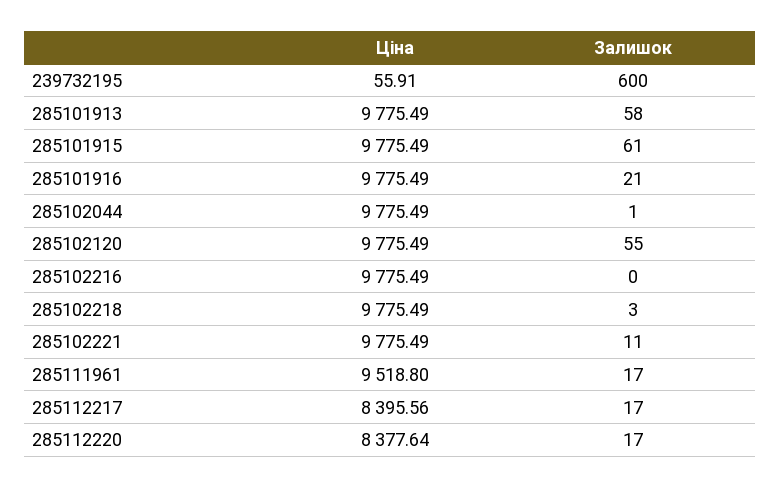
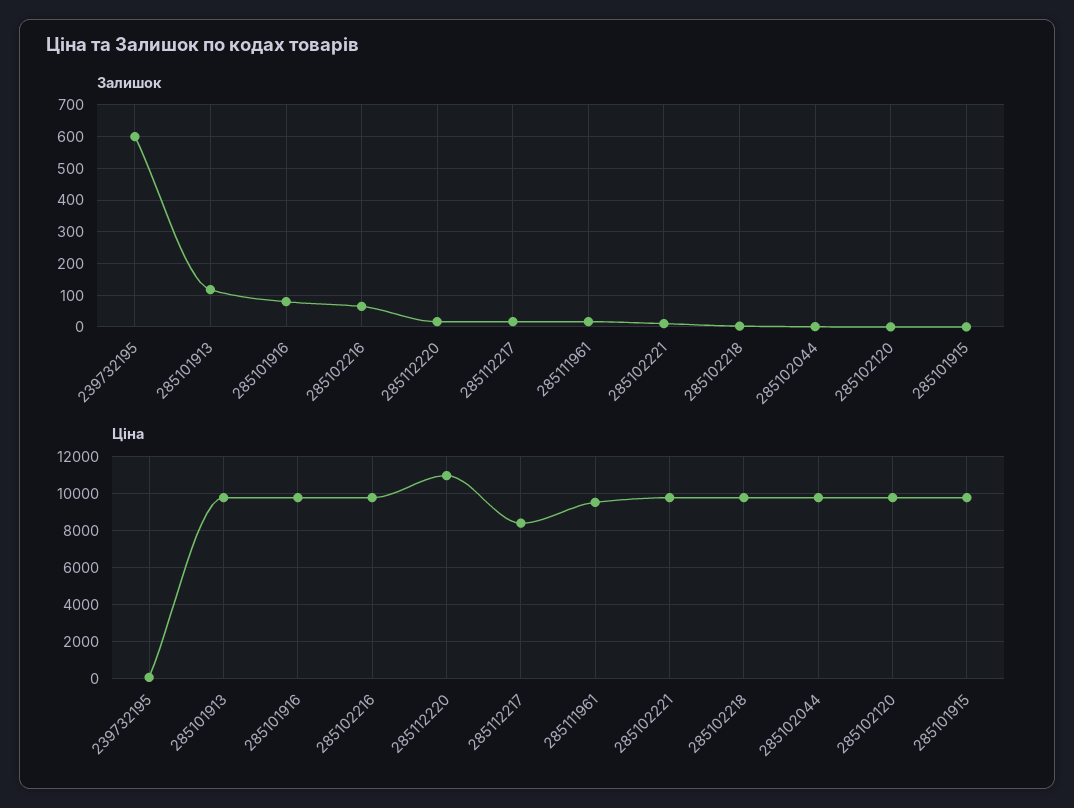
  {
    "Ціна": {
      "239732195": 55.91,
      "285101913": 9775.49,
      "285101915": 9775.49,
      "285101916": 9775.49,
      "285102044": 9775.49,
      "285102120": 9775.49,
      "285102216": 9775.49,
      "285102218": 9775.49,
      "285102221": 9775.49,
      "285111961": 9518.8,
      "285112217": 8395.56,
-     "285112220": 8377.64
+     "285112220": 11000
    },
    "Залишок": {
      "239732195": 600,
-     "285101913": 58,
+     "285101913": 120,
-     "285101915": 61,
+     "285101915": 0,
-     "285101916": 21,
+     "285101916": 80,
      "285102044": 1,
-     "285102120": 55,
+     "285102120": 0,
-     "285102216": 0,
+     "285102216": 60,
      "285102218": 3,
      "285102221": 11,
      "285111961": 17,
      "285112217": 17,
      "285112220": 17
    }
  }

